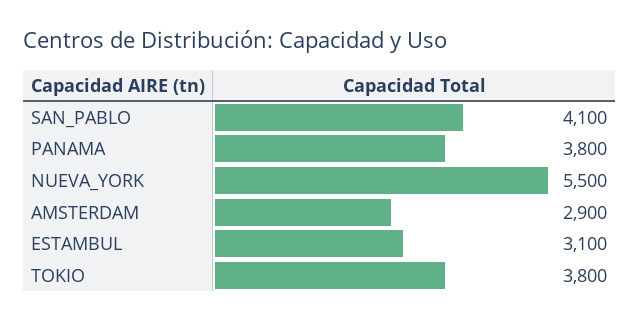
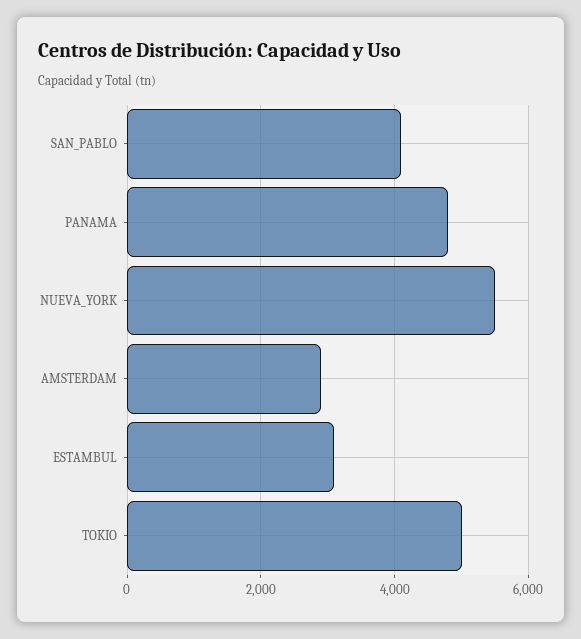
  {
    "SAN_PABLO": 4100,
-   "PANAMA": 3800,
+   "PANAMA": 4800,
    "NUEVA_YORK": 5500,
    "AMSTERDAM": 2900,
    "ESTAMBUL": 3100,
-   "TOKIO": 3800
+   "TOKIO": 5000
  }

